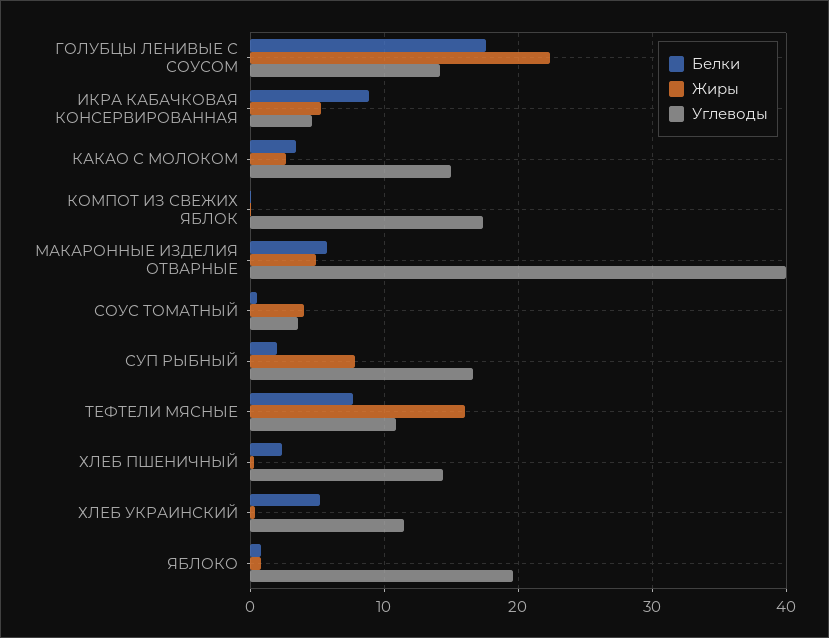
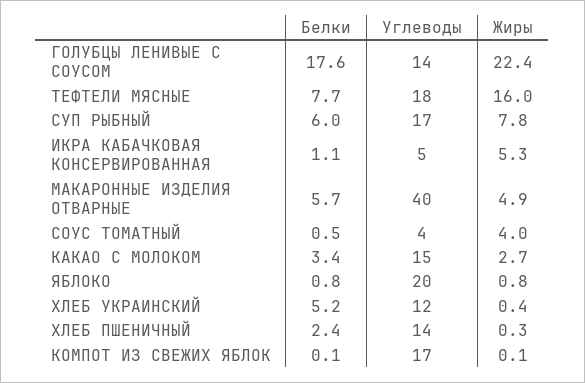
  {
    "Белки": {
      "ГОЛУБЦЫ ЛЕНИВЫЕ С СОУСОМ": 17.6,
-     "ИКРА КАБАЧКОВАЯ КОНСЕРВИРОВАННАЯ": 9,
+     "ИКРА КАБАЧКОВАЯ КОНСЕРВИРОВАННАЯ": 1.1,
      "КАКАО С МОЛОКОМ": 3.4,
      "КОМПОТ ИЗ СВЕЖИХ ЯБЛОК": 0.1,
      "МАКАРОННЫЕ ИЗДЕЛИЯ ОТВАРНЫЕ": 5.7,
      "СОУС ТОМАТНЫЙ": 0.5,
-     "СУП РЫБНЫЙ": 2,
+     "СУП РЫБНЫЙ": 6,
      "ТЕФТЕЛИ МЯСНЫЕ": 7.7,
      "ХЛЕБ ПШЕНИЧНЫЙ": 2.4,
      "ХЛЕБ УКРАИНСКИЙ": 5.2,
      "ЯБЛОКО": 0.8
    },
    "Жиры": {
      "ГОЛУБЦЫ ЛЕНИВЫЕ С СОУСОМ": 22.4,
      "ИКРА КАБАЧКОВАЯ КОНСЕРВИРОВАННАЯ": 5.3,
      "КАКАО С МОЛОКОМ": 2.7,
      "КОМПОТ ИЗ СВЕЖИХ ЯБЛОК": 0.1,
      "МАКАРОННЫЕ ИЗДЕЛИЯ ОТВАРНЫЕ": 4.9,
      "СОУС ТОМАТНЫЙ": 4,
      "СУП РЫБНЫЙ": 7.8,
      "ТЕФТЕЛИ МЯСНЫЕ": 16,
      "ХЛЕБ ПШЕНИЧНЫЙ": 0.3,
      "ХЛЕБ УКРАИНСКИЙ": 0.4,
      "ЯБЛОКО": 0.8
    },
    "Углеводы": {
      "ГОЛУБЦЫ ЛЕНИВЫЕ С СОУСОМ": 14,
      "ИКРА КАБАЧКОВАЯ КОНСЕРВИРОВАННАЯ": 5,
      "КАКАО С МОЛОКОМ": 15,
      "КОМПОТ ИЗ СВЕЖИХ ЯБЛОК": 17,
      "МАКАРОННЫЕ ИЗДЕЛИЯ ОТВАРНЫЕ": 40,
      "СОУС ТОМАТНЫЙ": 4,
      "СУП РЫБНЫЙ": 17,
-     "ТЕФТЕЛИ МЯСНЫЕ": 11,
+     "ТЕФТЕЛИ МЯСНЫЕ": 18,
      "ХЛЕБ ПШЕНИЧНЫЙ": 14,
      "ХЛЕБ УКРАИНСКИЙ": 12,
      "ЯБЛОКО": 20
    }
  }

